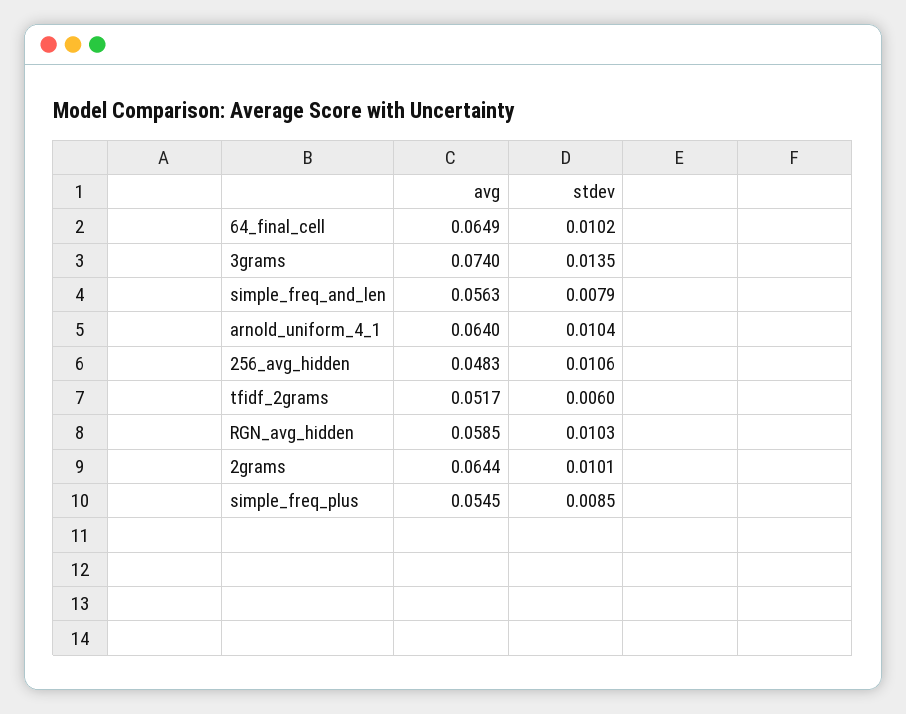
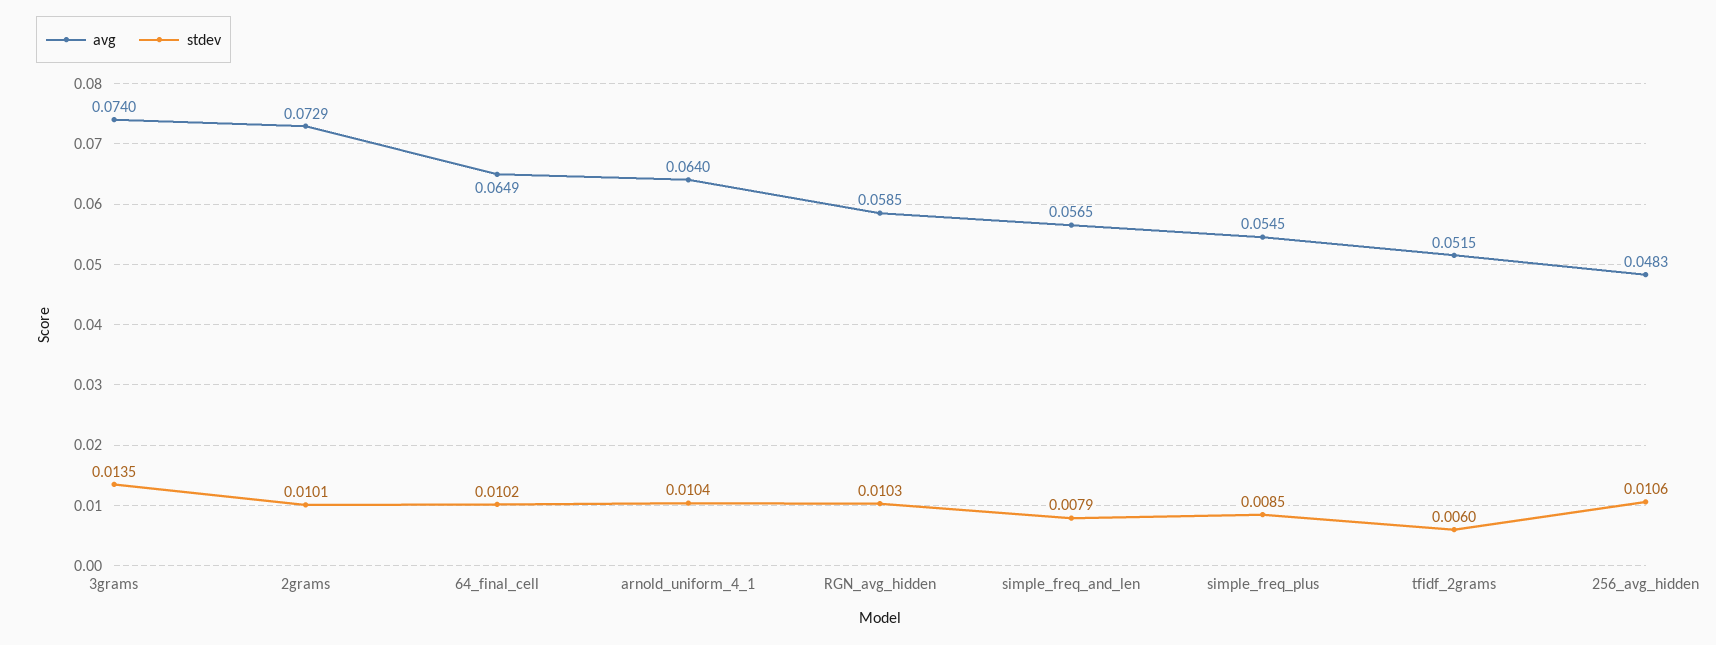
  {
    "avg": {
      "64_final_cell": 0.0649,
      "3grams": 0.074,
-     "simple_freq_and_len": 0.0563,
+     "simple_freq_and_len": 0.0565,
      "arnold_uniform_4_1": 0.064,
      "256_avg_hidden": 0.0483,
-     "tfidf_2grams": 0.0517,
+     "tfidf_2grams": 0.0515,
      "RGN_avg_hidden": 0.0585,
-     "2grams": 0.0644,
+     "2grams": 0.0729,
      "simple_freq_plus": 0.0545
    },
    "stdev": {
      "64_final_cell": 0.0102,
      "3grams": 0.0135,
      "simple_freq_and_len": 0.0079,
      "arnold_uniform_4_1": 0.0104,
      "256_avg_hidden": 0.0106,
      "tfidf_2grams": 0.006,
      "RGN_avg_hidden": 0.0103,
      "2grams": 0.0101,
      "simple_freq_plus": 0.0085
    }
  }

